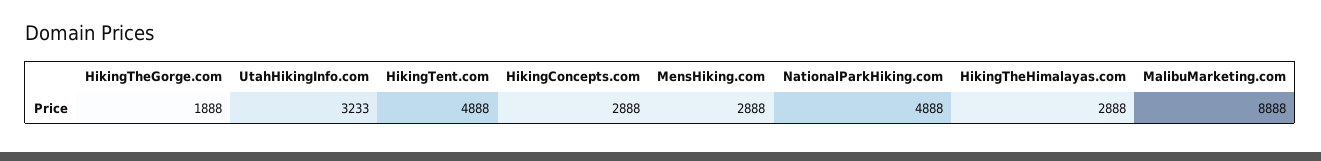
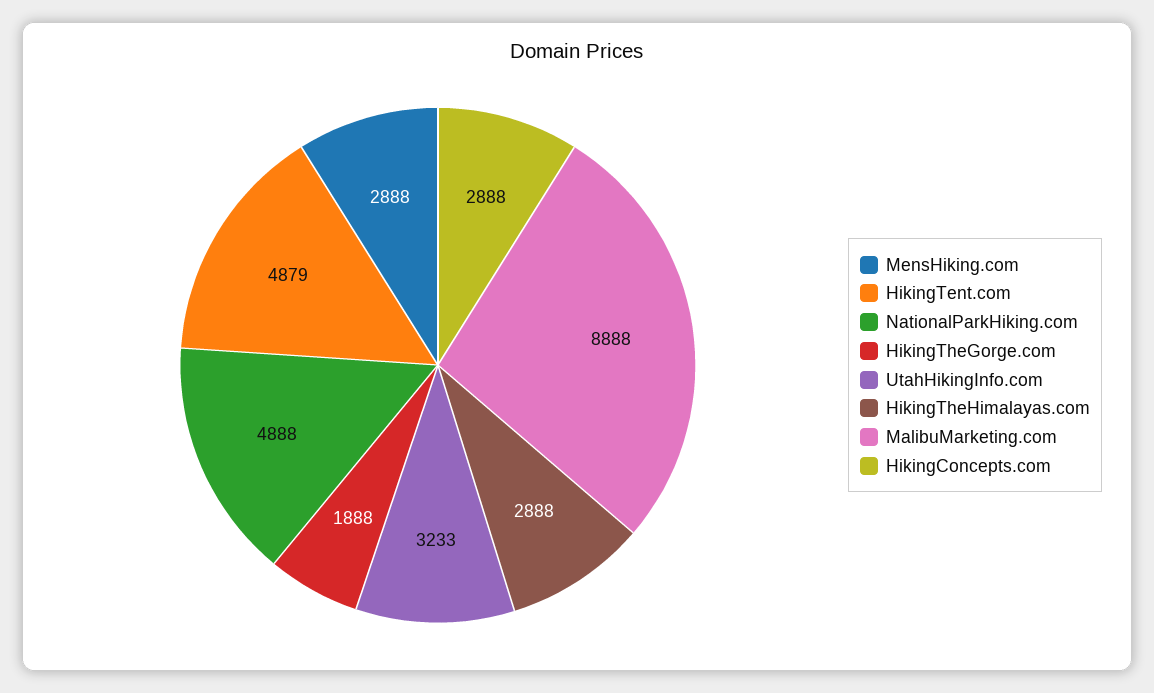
  {
    "HikingTheGorge.com": 1888,
    "UtahHikingInfo.com": 3233,
-   "HikingTent.com": 4888,
+   "HikingTent.com": 4879,
    "HikingConcepts.com": 2888,
    "MensHiking.com": 2888,
    "NationalParkHiking.com": 4888,
    "HikingTheHimalayas.com": 2888,
    "MalibuMarketing.com": 8888
  }

